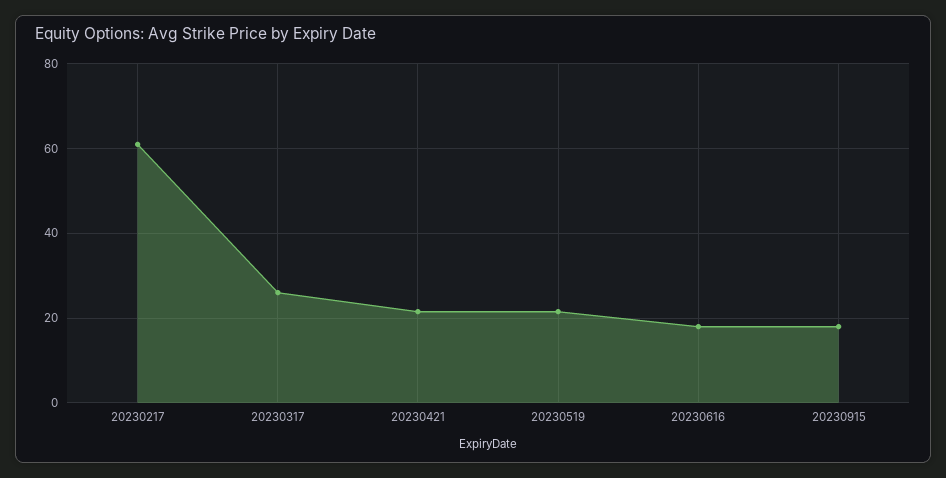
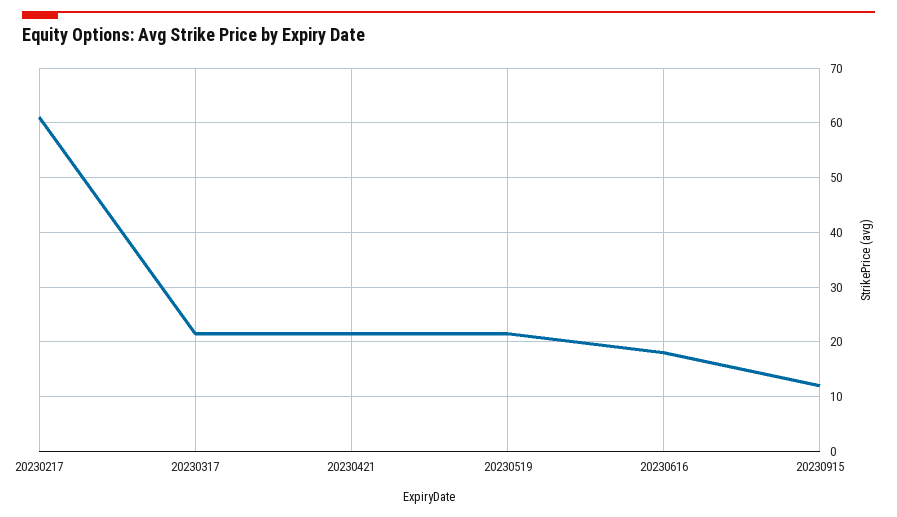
  {
    "20230217": 62,
-   "20230317": 26,
+   "20230317": 22,
    "20230421": 22,
    "20230519": 22,
    "20230616": 18,
-   "20230915": 18
+   "20230915": 12
  }

